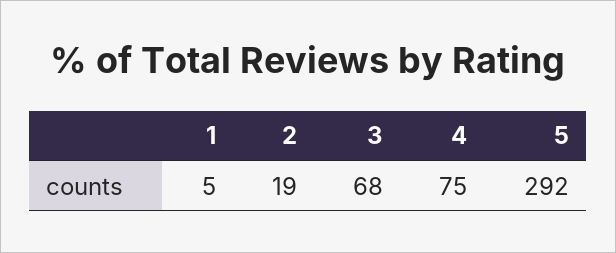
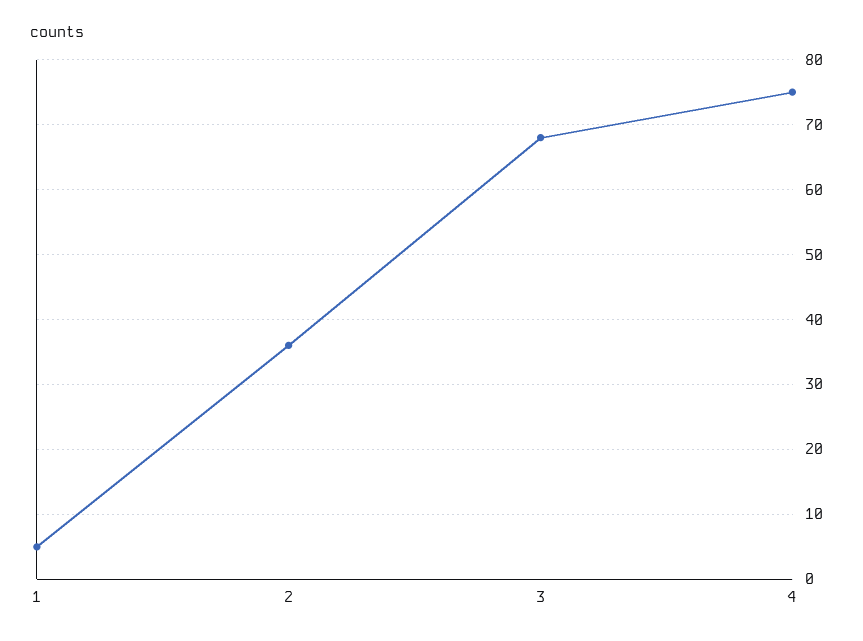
  {
    "1": 5,
-   "2": 19,
+   "2": 36,
    "3": 68,
-   "4": 75,
+   "4": 75
-   "5": 292
  }

